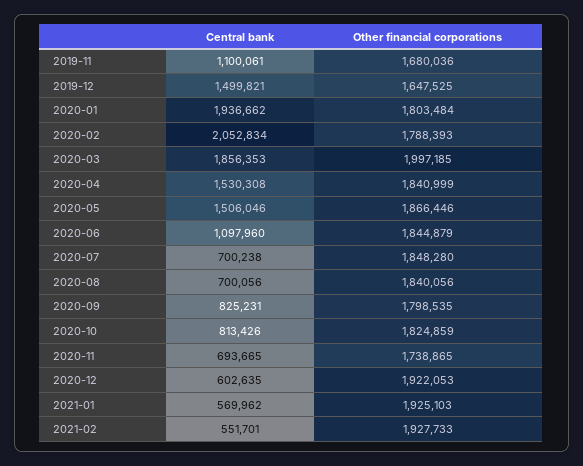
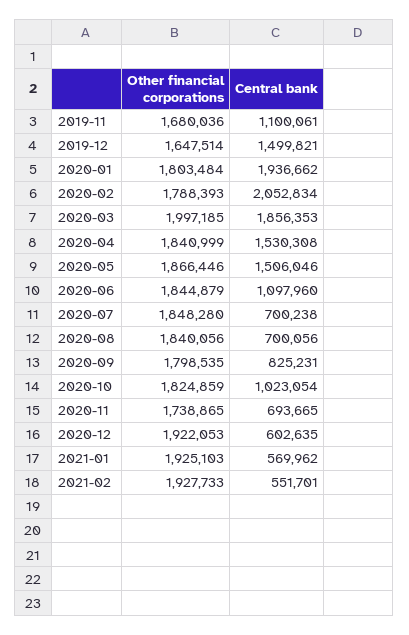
  {
    "Central bank": {
      "2019-11": 1100061,
      "2019-12": 1499821,
      "2020-01": 1936662,
      "2020-02": 2052834,
      "2020-03": 1856353,
      "2020-04": 1530308,
      "2020-05": 1506046,
      "2020-06": 1097960,
      "2020-07": 700238,
      "2020-08": 700056,
      "2020-09": 825231,
-     "2020-10": 813426,
+     "2020-10": 1023054,
      "2020-11": 693665,
      "2020-12": 602635,
      "2021-01": 569962,
      "2021-02": 551701
    },
    "Other financial corporations": {
      "2019-11": 1680036,
-     "2019-12": 1647525,
+     "2019-12": 1647514,
      "2020-01": 1803484,
      "2020-02": 1788393,
      "2020-03": 1997185,
      "2020-04": 1840999,
      "2020-05": 1866446,
      "2020-06": 1844879,
      "2020-07": 1848280,
      "2020-08": 1840056,
      "2020-09": 1798535,
      "2020-10": 1824859,
      "2020-11": 1738865,
      "2020-12": 1922053,
      "2021-01": 1925103,
      "2021-02": 1927733
    }
  }

